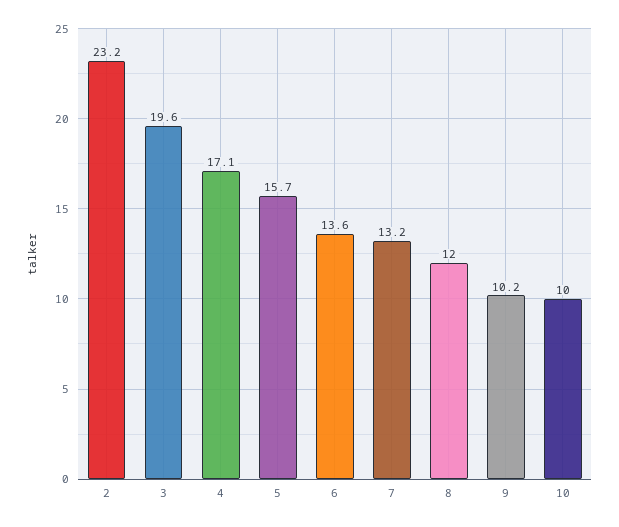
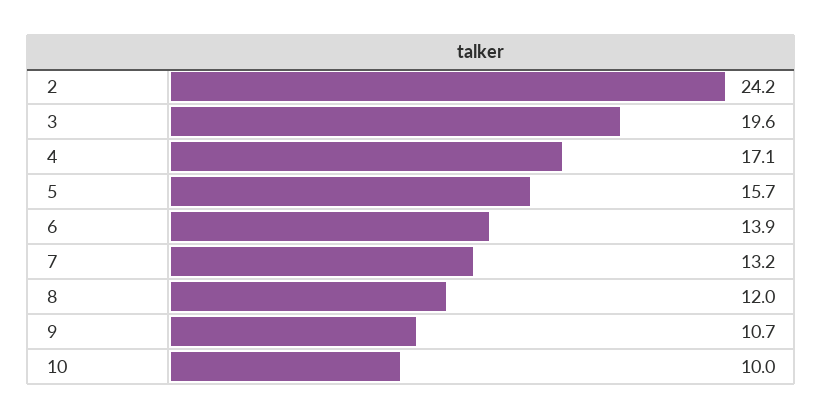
  {
-   "2": 23.2,
+   "2": 24.2,
    "3": 19.6,
    "4": 17.1,
    "5": 15.7,
-   "6": 13.6,
+   "6": 13.9,
    "7": 13.2,
    "8": 12,
-   "9": 10.2,
+   "9": 10.7,
    "10": 10
  }

